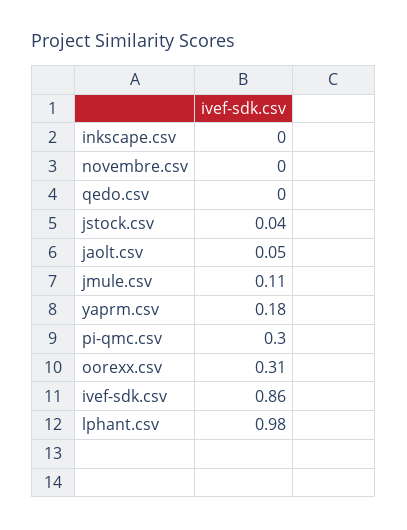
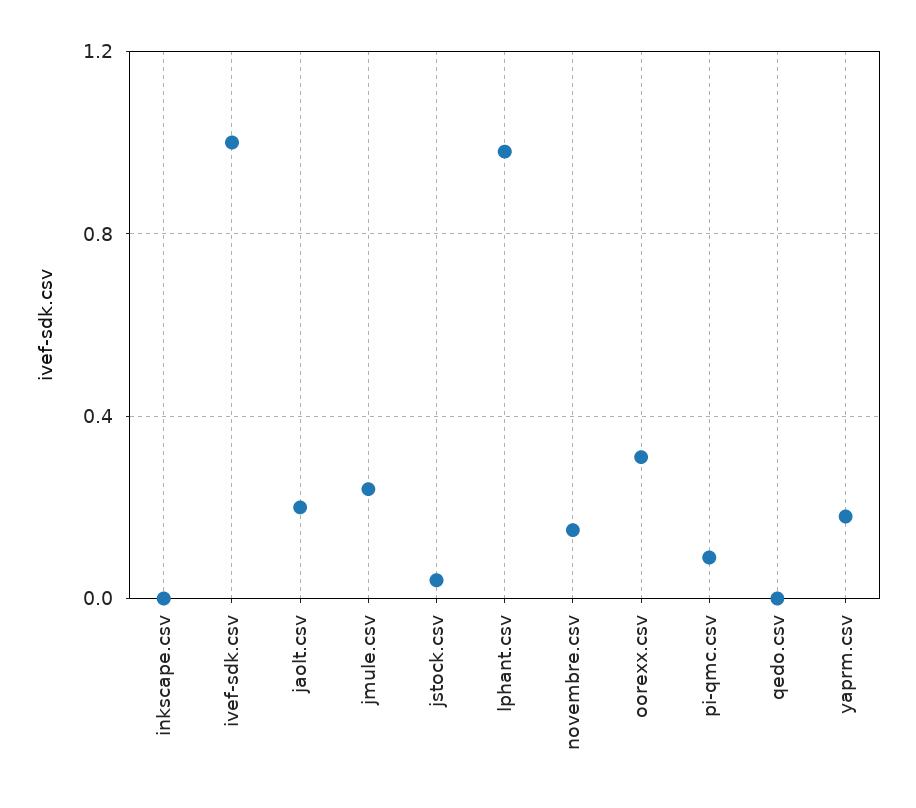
  {
    "inkscape.csv": 0,
-   "novembre.csv": 0,
+   "novembre.csv": 0.15,
    "qedo.csv": 0,
    "jstock.csv": 0.04,
-   "jaolt.csv": 0.05,
+   "jaolt.csv": 0.2,
-   "jmule.csv": 0.11,
+   "jmule.csv": 0.25,
    "yaprm.csv": 0.18,
-   "pi-qmc.csv": 0.3,
+   "pi-qmc.csv": 0.1,
    "oorexx.csv": 0.31,
-   "ivef-sdk.csv": 0.86,
+   "ivef-sdk.csv": 1,
    "lphant.csv": 0.98
  }

